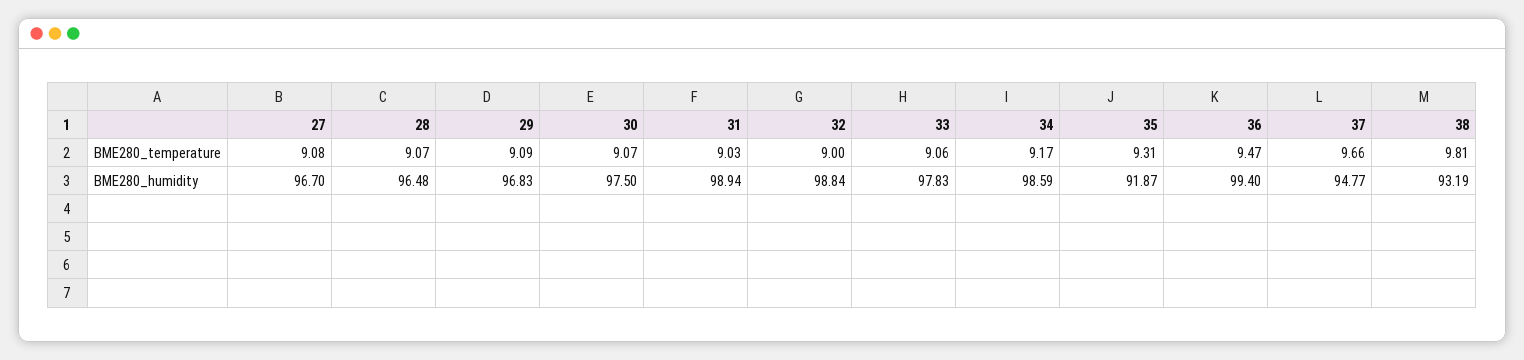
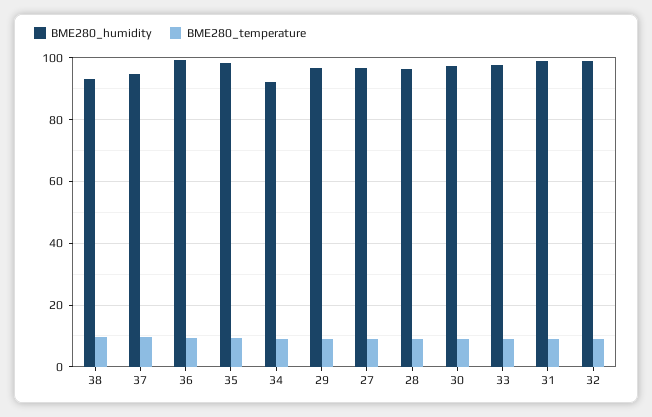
  {
    "BME280_temperature": {
      "27": 9.08,
      "28": 9.07,
      "29": 9.09,
      "30": 9.07,
      "31": 9.03,
      "32": 9,
      "33": 9.06,
      "34": 9.17,
      "35": 9.31,
      "36": 9.47,
      "37": 9.66,
      "38": 9.81
    },
    "BME280_humidity": {
      "27": 96.7,
      "28": 96.48,
      "29": 96.83,
      "30": 97.5,
      "31": 98.94,
      "32": 98.84,
      "33": 97.83,
-     "34": 98.59,
+     "34": 92,
-     "35": 91.87,
+     "35": 98,
      "36": 99.4,
      "37": 94.77,
      "38": 93.19
    }
  }

